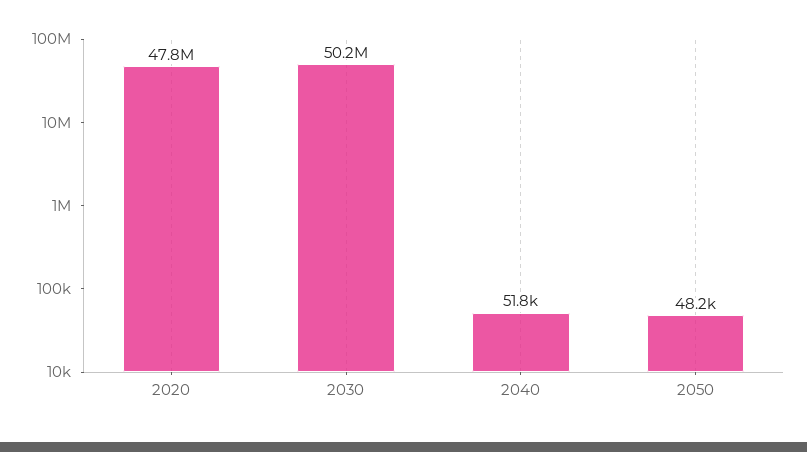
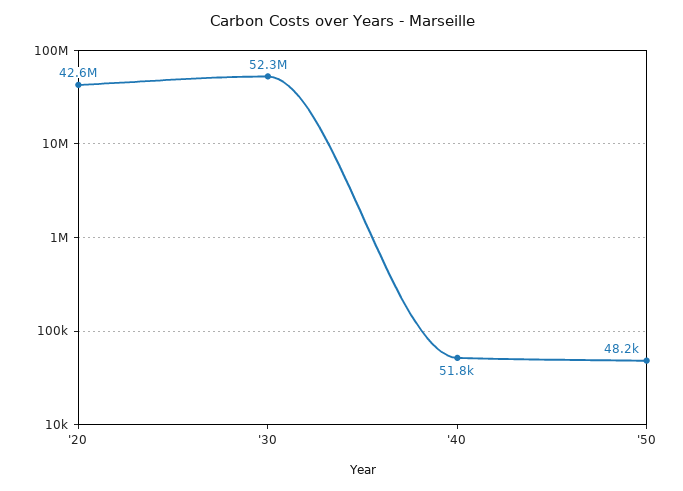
  {
-   "2020": 47800000,
+   "2020": 42600000,
-   "2030": 50200000,
+   "2030": 52300000,
    "2040": 51800,
    "2050": 48200
  }

